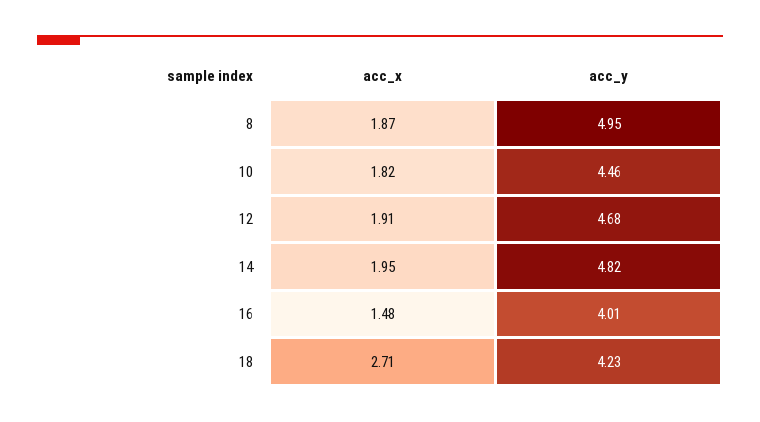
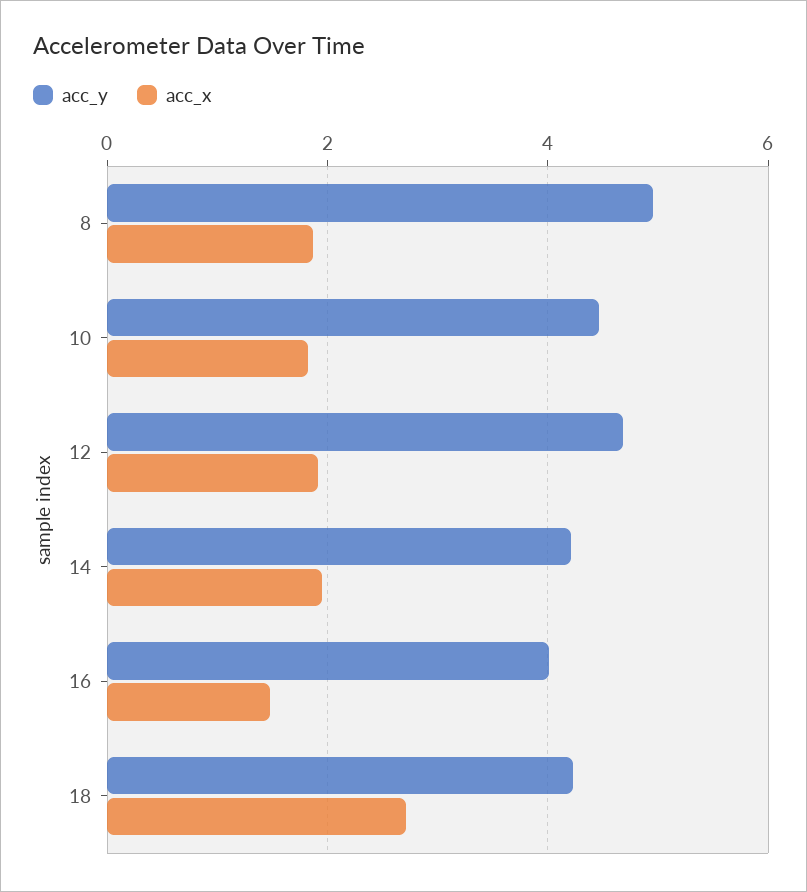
  {
    "acc_x": {
      "8": 1.87,
      "10": 1.82,
      "12": 1.91,
      "14": 1.95,
      "16": 1.48,
      "18": 2.71
    },
    "acc_y": {
      "8": 4.95,
      "10": 4.46,
      "12": 4.68,
-     "14": 4.82,
+     "14": 4.2,
      "16": 4.01,
      "18": 4.23
    }
  }

